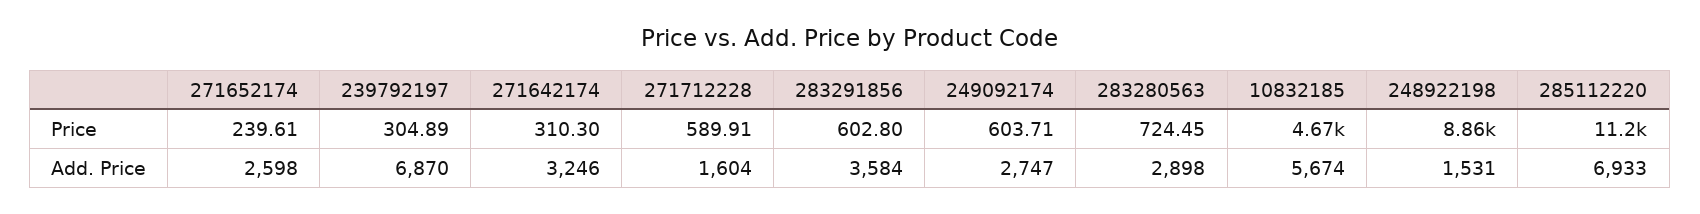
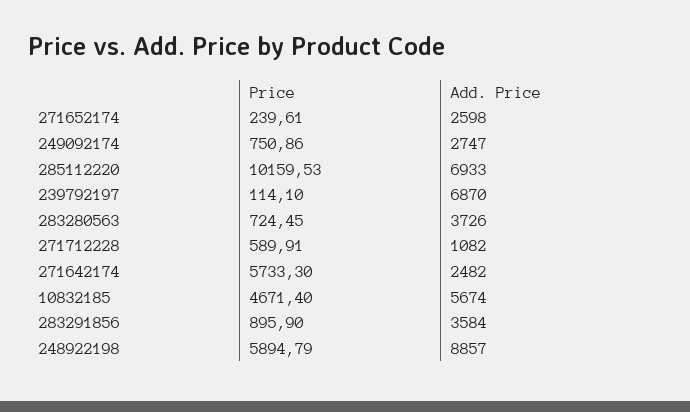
  {
    "271652174": {
      "Price": 239.61,
      "Add. Price": 2598
    },
    "239792197": {
-     "Price": 304.89,
+     "Price": 114.1,
      "Add. Price": 6870
    },
    "271642174": {
-     "Price": 310.3,
+     "Price": 5733.3,
-     "Add. Price": 3246
+     "Add. Price": 2482
    },
    "271712228": {
      "Price": 589.91,
-     "Add. Price": 1604
+     "Add. Price": 1082
    },
    "283291856": {
-     "Price": 602.8,
+     "Price": 895.9,
      "Add. Price": 3584
    },
    "249092174": {
-     "Price": 603.71,
+     "Price": 750.86,
      "Add. Price": 2747
    },
    "283280563": {
      "Price": 724.45,
-     "Add. Price": 2898
+     "Add. Price": 3726
    },
    "10832185": {
      "Price": 4671.4,
      "Add. Price": 5674
    },
    "248922198": {
-     "Price": 8860,
+     "Price": 5894.79,
-     "Add. Price": 1531
+     "Add. Price": 8857
    },
    "285112220": {
-     "Price": 11200,
+     "Price": 10159.53,
      "Add. Price": 6933
    }
  }

